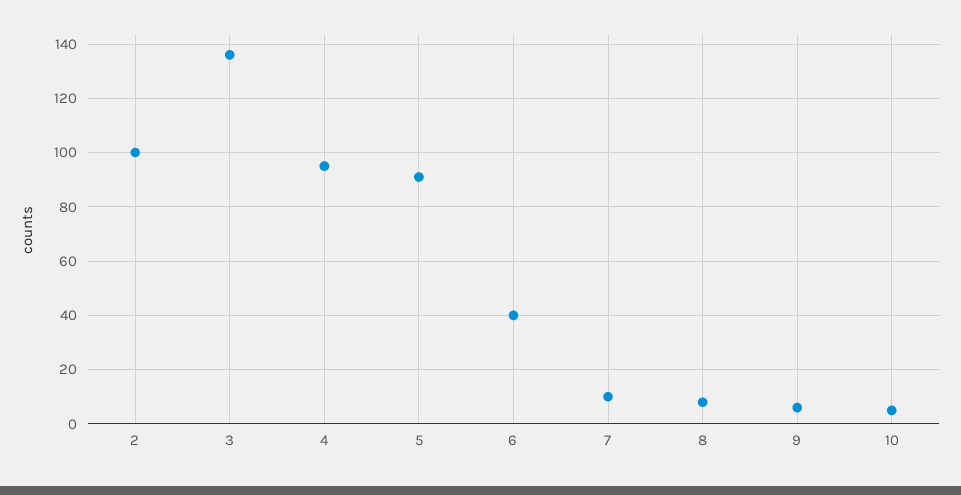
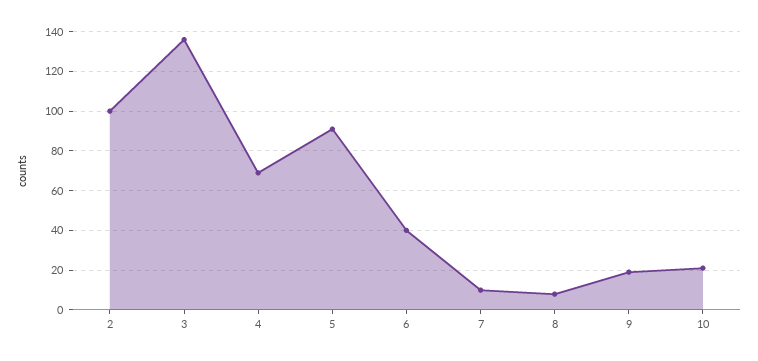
  {
    "2": 100,
    "3": 135,
-   "4": 95,
+   "4": 70,
    "5": 90,
    "6": 40,
    "7": 10,
    "8": 10,
-   "9": 5,
+   "9": 20,
-   "10": 5
+   "10": 20
  }

